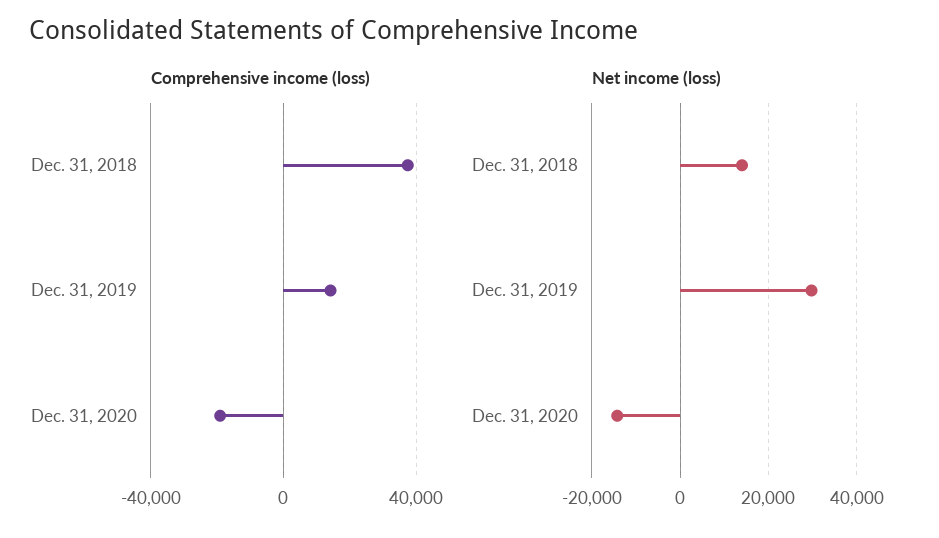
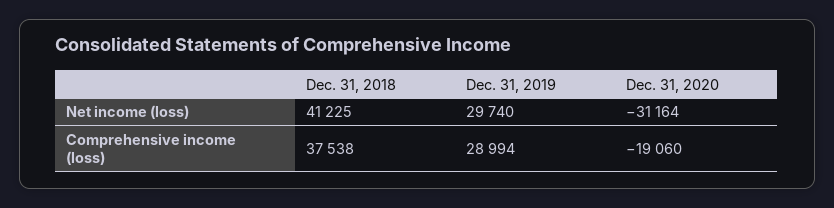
  {
    "Comprehensive income (loss)": {
      "Dec. 31, 2018": 37538,
-     "Dec. 31, 2019": 15000,
+     "Dec. 31, 2019": 28994,
      "Dec. 31, 2020": -19060
    },
    "Net income (loss)": {
-     "Dec. 31, 2018": 14000,
+     "Dec. 31, 2018": 41225,
      "Dec. 31, 2019": 29740,
-     "Dec. 31, 2020": -14000
+     "Dec. 31, 2020": -31164
    }
  }

